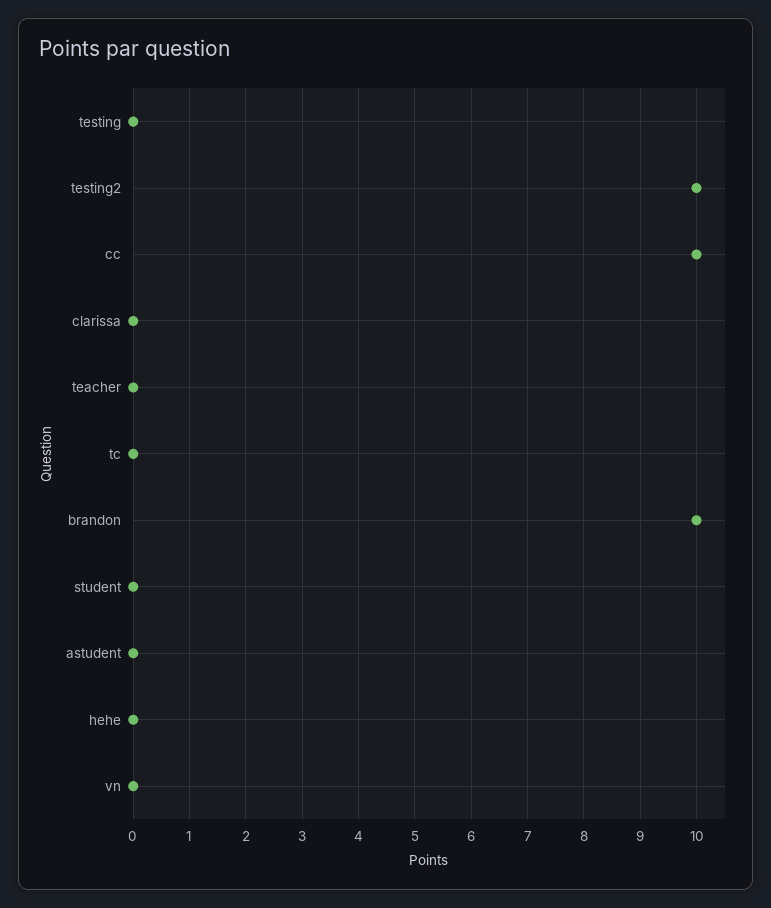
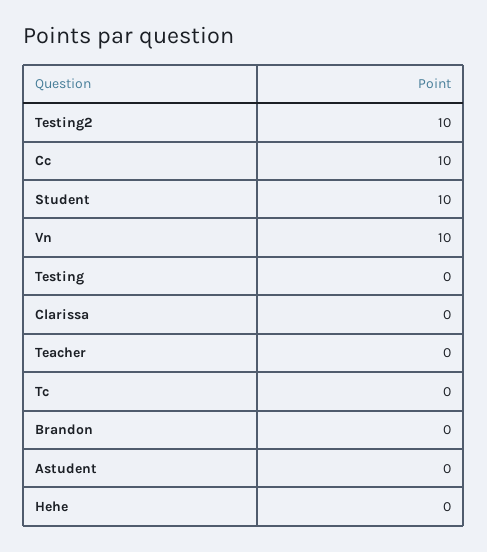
  {
    "testing": 0,
    "testing2": 10,
    "cc": 10,
    "clarissa": 0,
    "teacher": 0,
    "tc": 0,
-   "brandon": 10,
+   "brandon": 0,
-   "student": 0,
+   "student": 10,
    "astudent": 0,
    "hehe": 0,
-   "vn": 0
+   "vn": 10
  }

